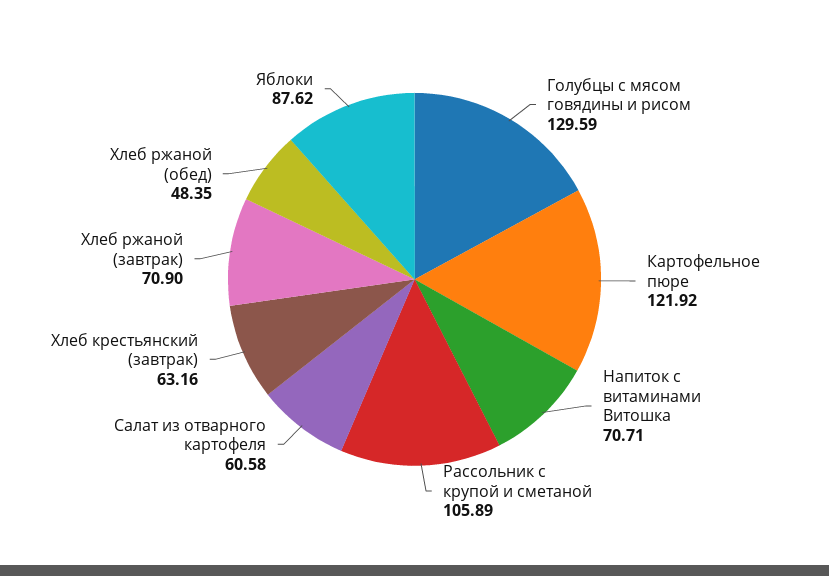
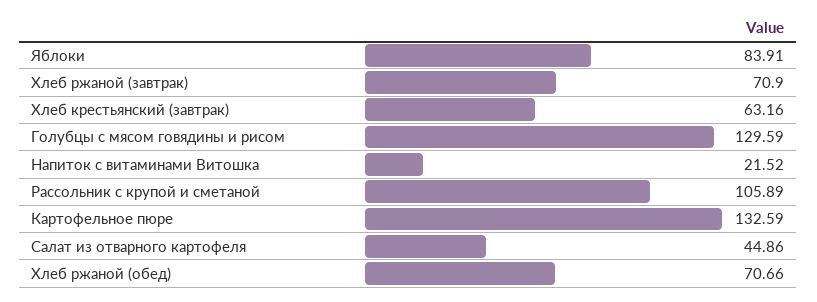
  {
    "Голубцы с мясом говядины и рисом": 129.59,
-   "Картофельное пюре": 121.92,
+   "Картофельное пюре": 132.59,
-   "Напиток с витаминами Витошка": 70.71,
+   "Напиток с витаминами Витошка": 21.52,
    "Рассольник с крупой и сметаной": 105.89,
-   "Салат из отварного картофеля": 60.58,
+   "Салат из отварного картофеля": 44.86,
    "Хлеб крестьянский (завтрак)": 63.16,
    "Хлеб ржаной (завтрак)": 70.9,
-   "Хлеб ржаной (обед)": 48.35,
+   "Хлеб ржаной (обед)": 70.66,
-   "Яблоки": 87.62
+   "Яблоки": 83.91
  }

